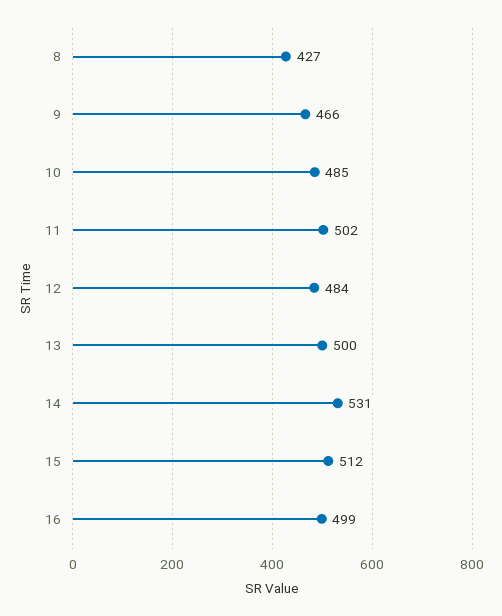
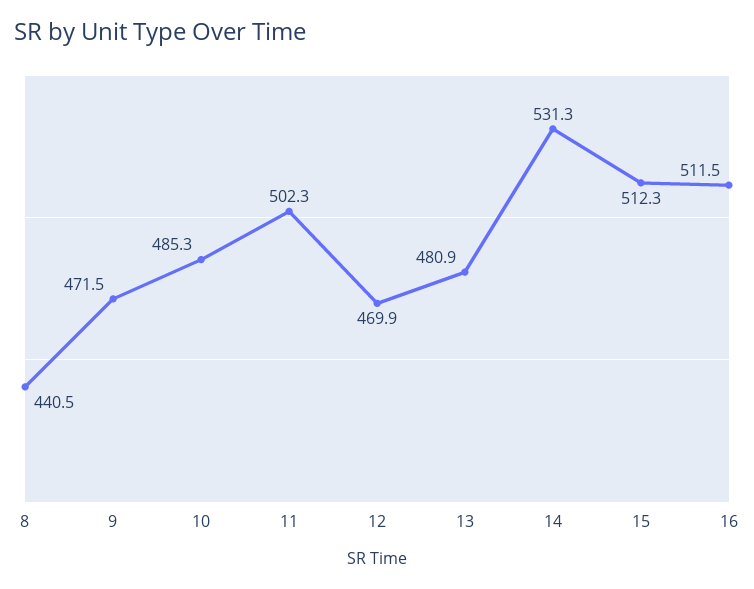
  {
-   "8": 427,
+   "8": 440.5,
-   "9": 466,
+   "9": 471.5,
    "10": 485.3,
    "11": 502.3,
-   "12": 484,
+   "12": 469.9,
-   "13": 500,
+   "13": 480.9,
    "14": 531.3,
    "15": 512.3,
-   "16": 499
+   "16": 511.5
  }

